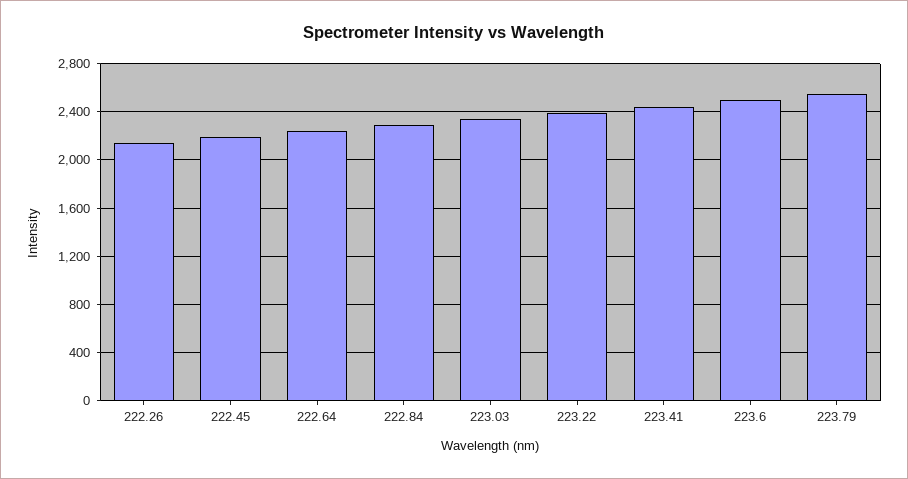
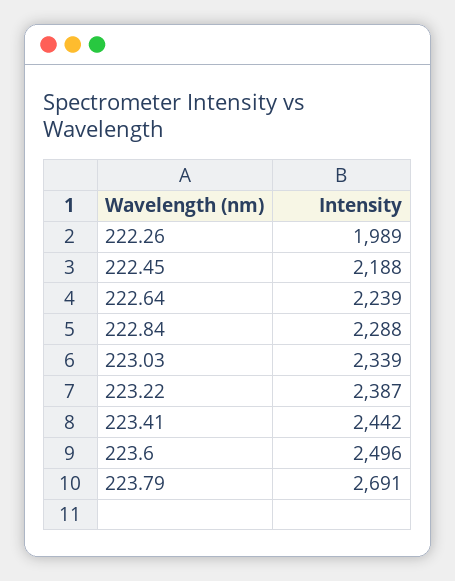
  {
-   "222.26": 2150,
+   "222.26": 1989,
    "222.45": 2188,
    "222.64": 2239,
    "222.84": 2288,
    "223.03": 2339,
    "223.22": 2387,
    "223.41": 2442,
    "223.6": 2496,
-   "223.79": 2550
+   "223.79": 2691
  }

